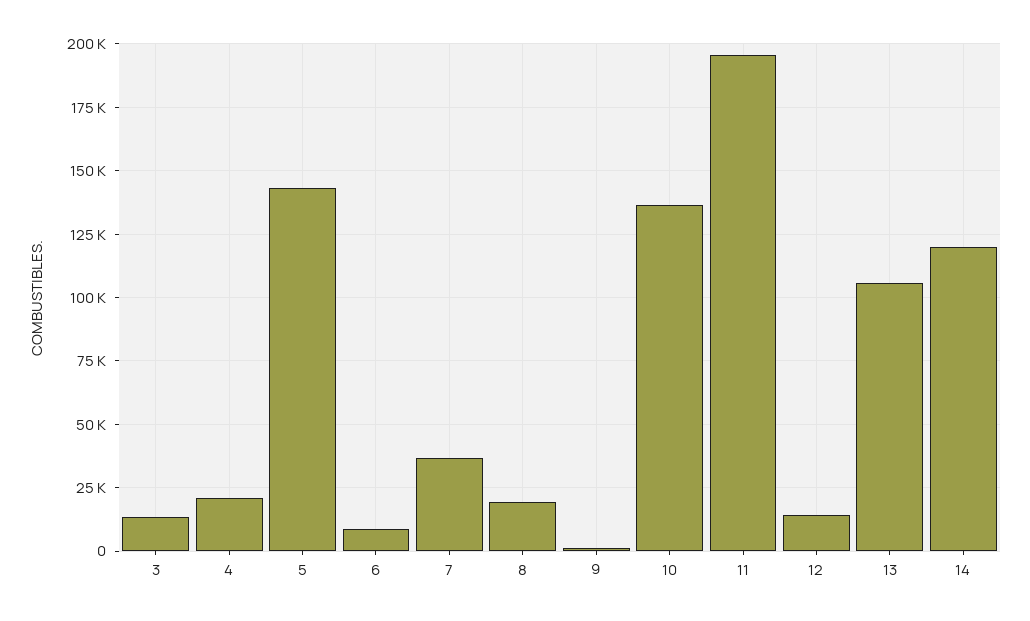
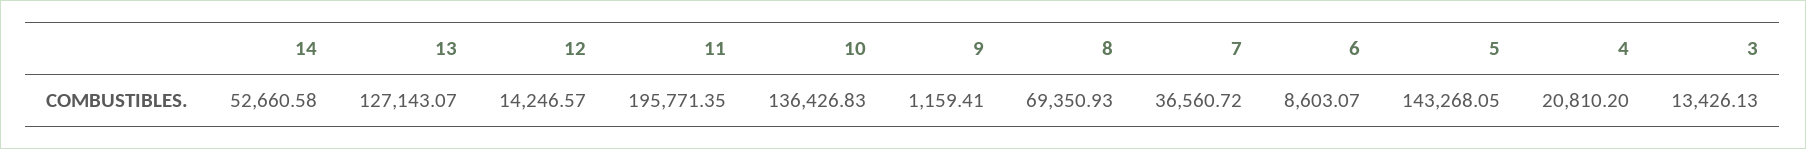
  {
    "3": 13426.13,
    "4": 20810.2,
    "5": 143268.05,
    "6": 8603.07,
    "7": 36560.72,
-   "8": 20000,
+   "8": 69350.93,
    "9": 1159.41,
    "10": 136426.83,
    "11": 195771.35,
    "12": 14246.57,
-   "13": 105000,
+   "13": 127143.07,
-   "14": 120000
+   "14": 52660.58
  }

